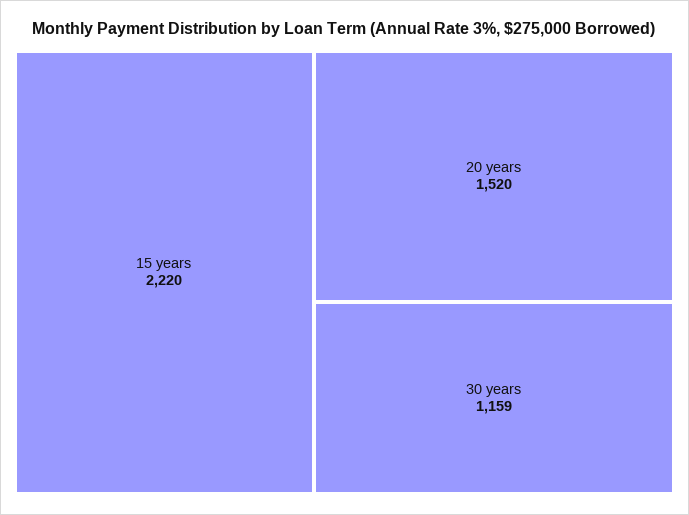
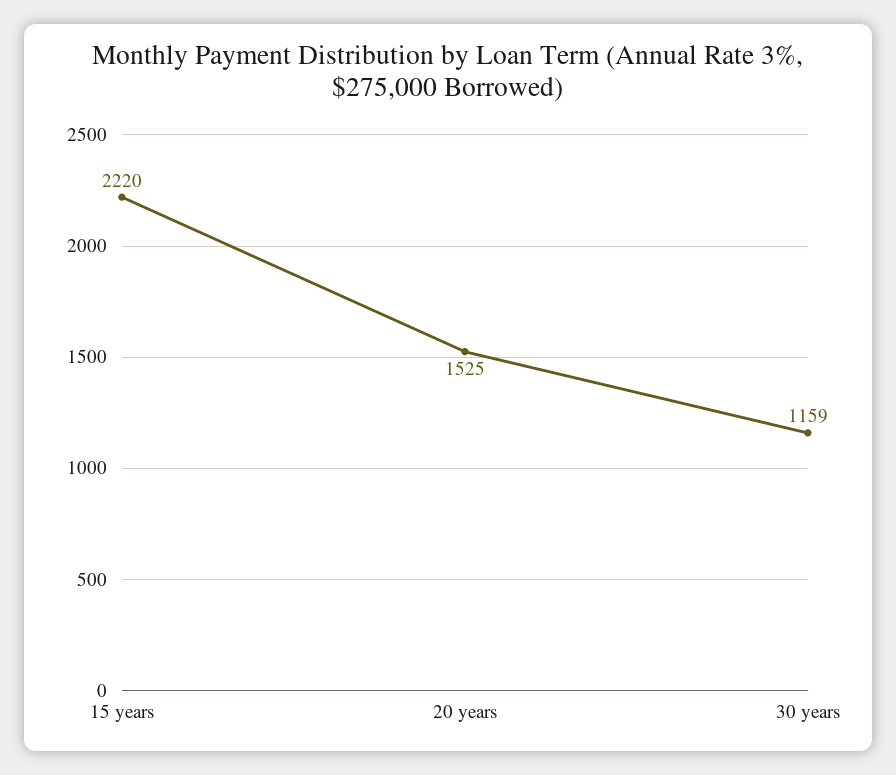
  {
    "15 years": 2220,
-   "20 years": 1520,
+   "20 years": 1525,
    "30 years": 1159
  }

